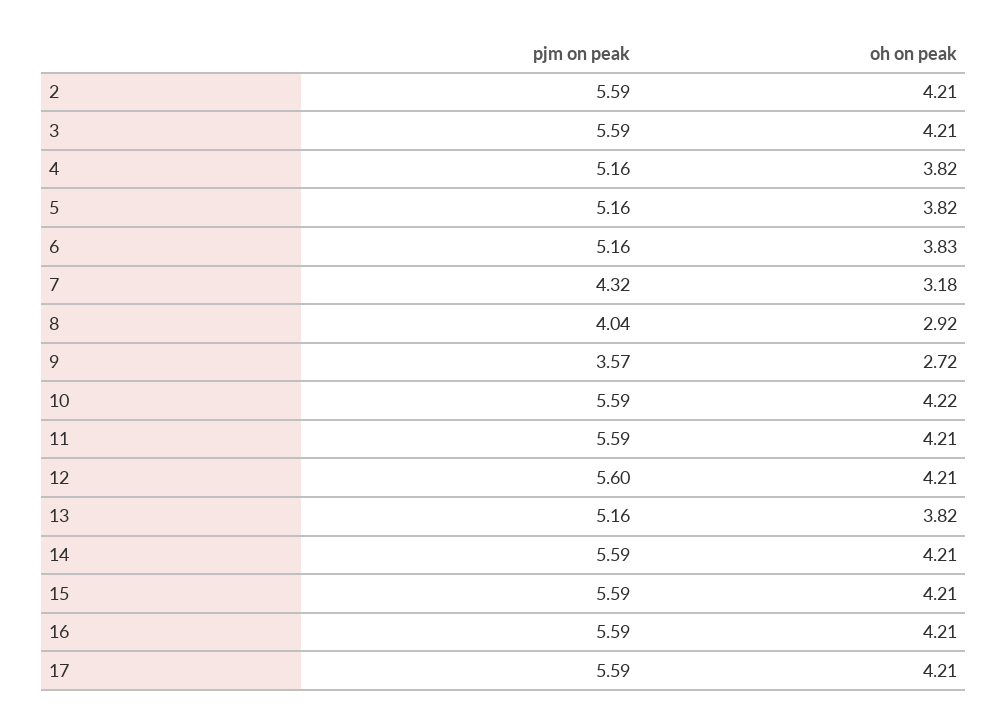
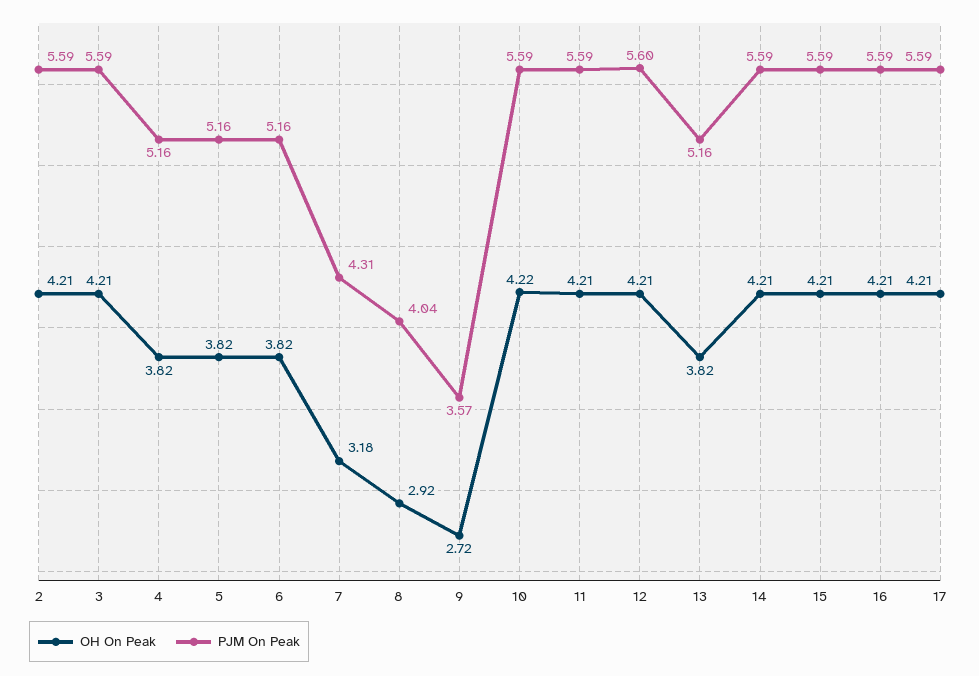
  {
    "pjm on peak": {
      "2": 5.59,
      "3": 5.59,
      "4": 5.16,
      "5": 5.16,
      "6": 5.16,
-     "7": 4.32,
+     "7": 4.31,
      "8": 4.04,
      "9": 3.57,
      "10": 5.59,
      "11": 5.59,
      "12": 5.6,
      "13": 5.16,
      "14": 5.59,
      "15": 5.59,
      "16": 5.59,
      "17": 5.59
    },
    "oh on peak": {
      "2": 4.21,
      "3": 4.21,
      "4": 3.82,
      "5": 3.82,
-     "6": 3.83,
+     "6": 3.82,
      "7": 3.18,
      "8": 2.92,
      "9": 2.72,
      "10": 4.22,
      "11": 4.21,
      "12": 4.21,
      "13": 3.82,
      "14": 4.21,
      "15": 4.21,
      "16": 4.21,
      "17": 4.21
    }
  }

